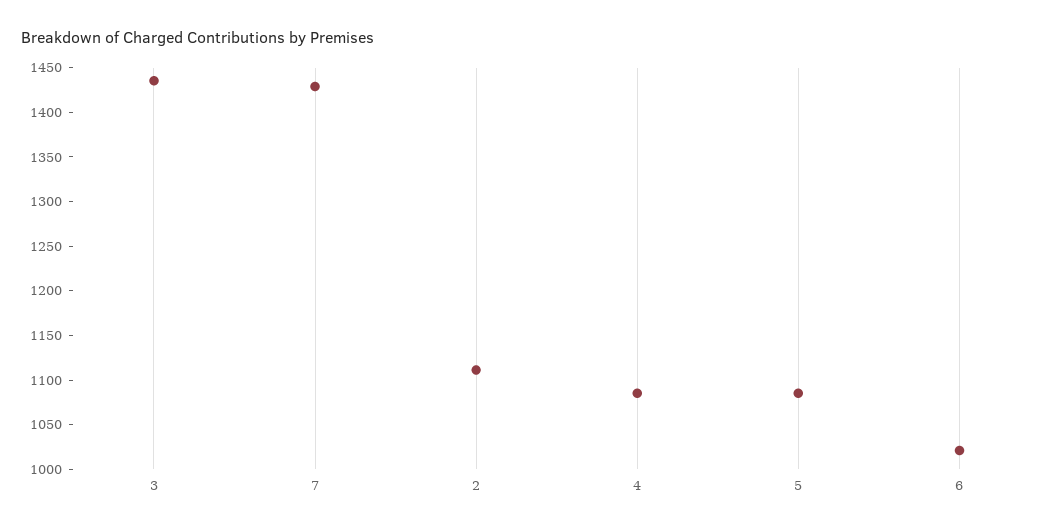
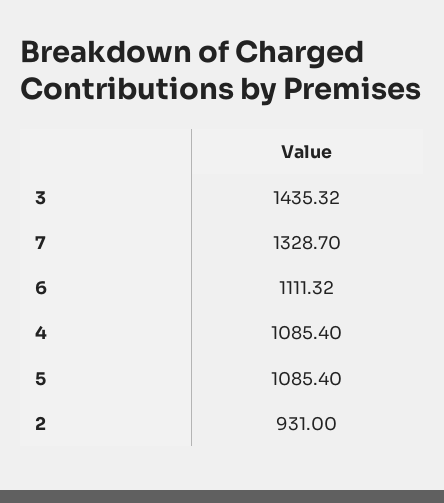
  {
    "3": 1435.32,
-   "7": 1430,
+   "7": 1328.7,
-   "2": 1110,
+   "2": 931,
    "4": 1085.4,
    "5": 1085.4,
-   "6": 1020
+   "6": 1111.32
  }

